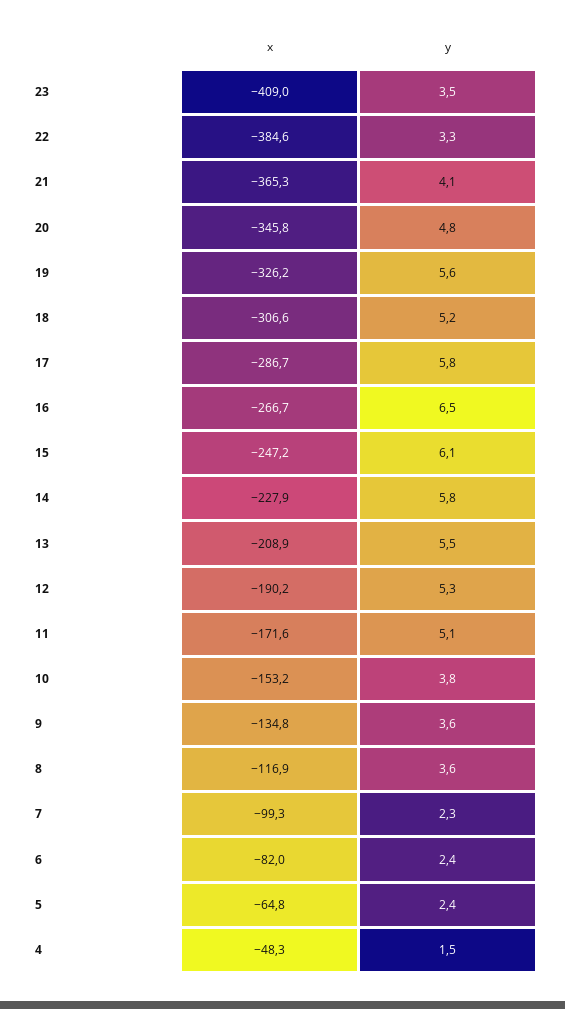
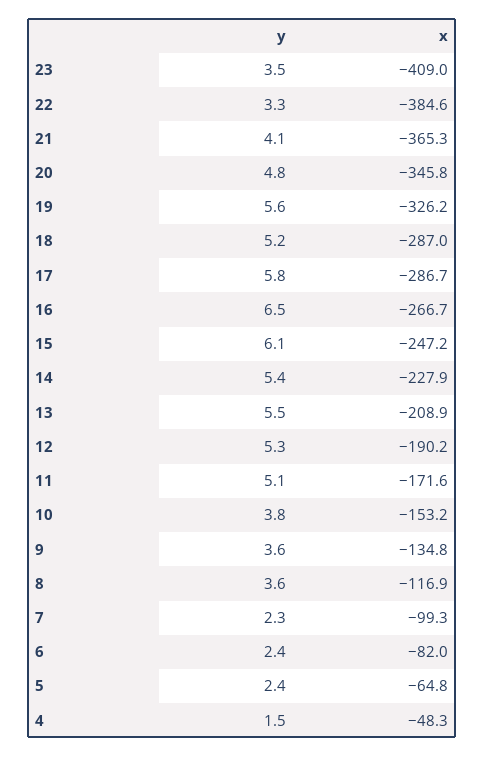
  {
    "x": {
      "23": -409,
      "22": -384.6,
      "21": -365.3,
      "20": -345.8,
      "19": -326.2,
-     "18": -306.6,
+     "18": -287,
      "17": -286.7,
      "16": -266.7,
      "15": -247.2,
      "14": -227.9,
      "13": -208.9,
      "12": -190.2,
      "11": -171.6,
      "10": -153.2,
      "9": -134.8,
      "8": -116.9,
      "7": -99.3,
      "6": -82,
      "5": -64.8,
      "4": -48.3
    },
    "y": {
      "23": 3.5,
      "22": 3.3,
      "21": 4.1,
      "20": 4.8,
      "19": 5.6,
      "18": 5.2,
      "17": 5.8,
      "16": 6.5,
      "15": 6.1,
-     "14": 5.8,
+     "14": 5.4,
      "13": 5.5,
      "12": 5.3,
      "11": 5.1,
      "10": 3.8,
      "9": 3.6,
      "8": 3.6,
      "7": 2.3,
      "6": 2.4,
      "5": 2.4,
      "4": 1.5
    }
  }

